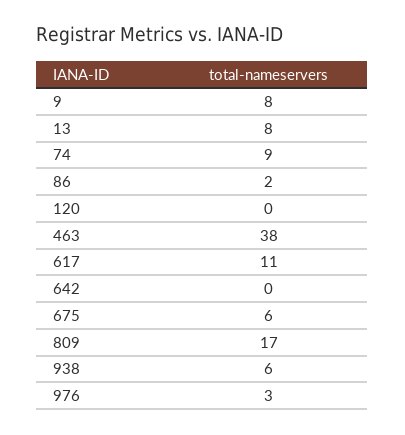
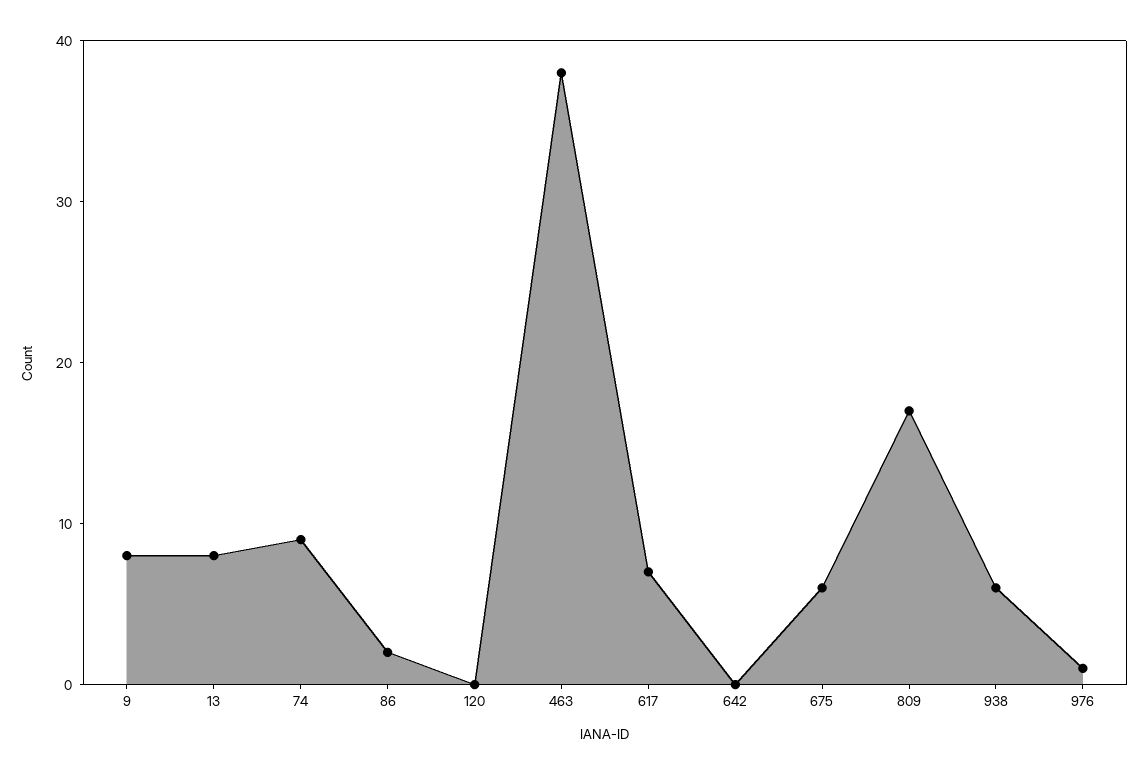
  {
    "9": 8,
    "13": 8,
    "74": 9,
    "86": 2,
    "120": 0,
    "463": 38,
-   "617": 11,
+   "617": 7,
    "642": 0,
    "675": 6,
    "809": 17,
    "938": 6,
-   "976": 3
+   "976": 1
  }

